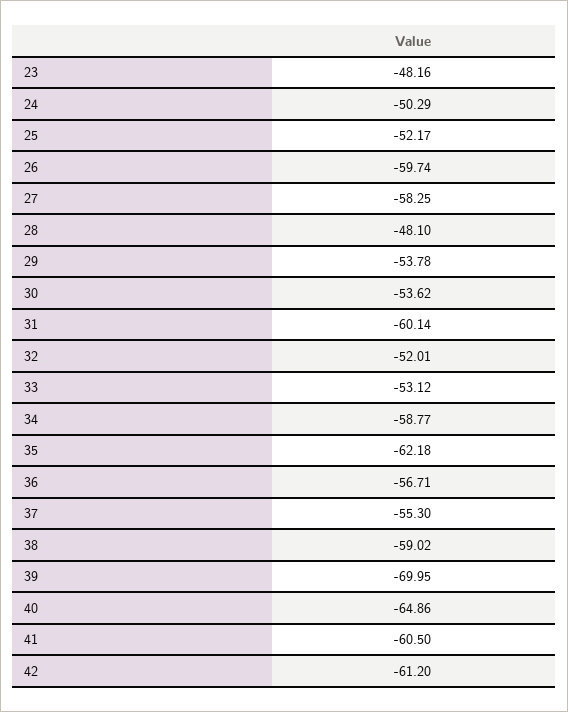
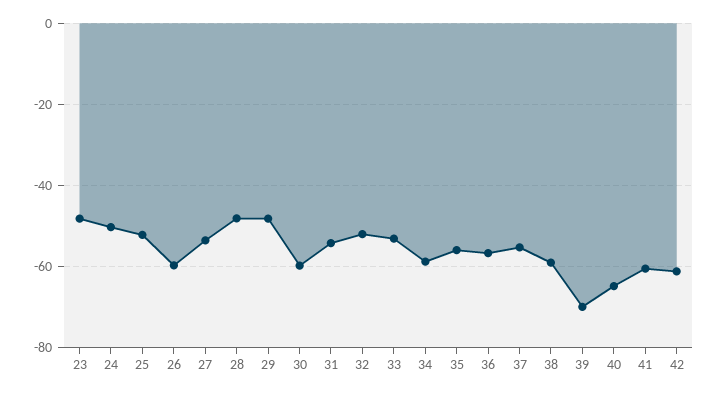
  {
    "23": -48.16,
    "24": -50.29,
    "25": -52.17,
    "26": -59.74,
-   "27": -58.25,
+   "27": -54,
    "28": -48.1,
-   "29": -53.78,
+   "29": -48,
-   "30": -53.62,
+   "30": -60,
-   "31": -60.14,
+   "31": -54,
    "32": -52.01,
    "33": -53.12,
    "34": -58.77,
-   "35": -62.18,
+   "35": -56,
    "36": -56.71,
    "37": -55.3,
    "38": -59.02,
    "39": -69.95,
    "40": -64.86,
    "41": -60.5,
    "42": -61.2
  }

